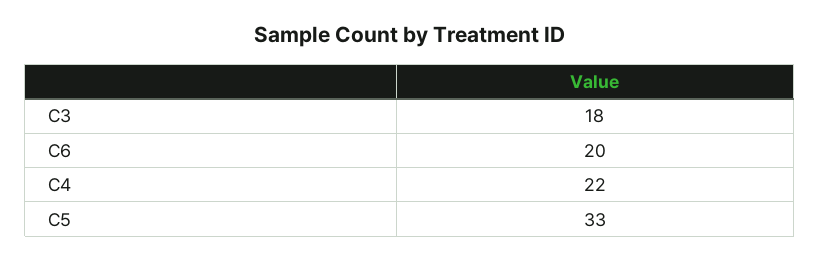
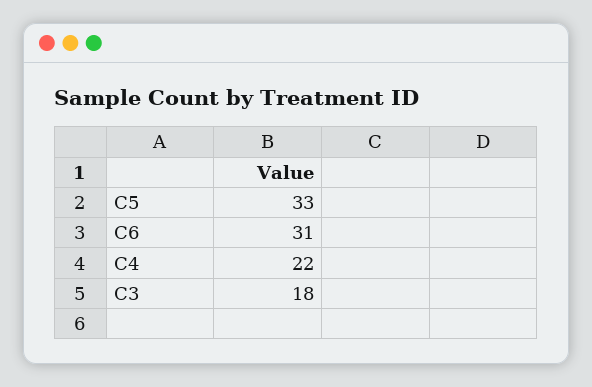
  {
    "C3": 18,
-   "C6": 20,
+   "C6": 31,
    "C4": 22,
    "C5": 33
  }

